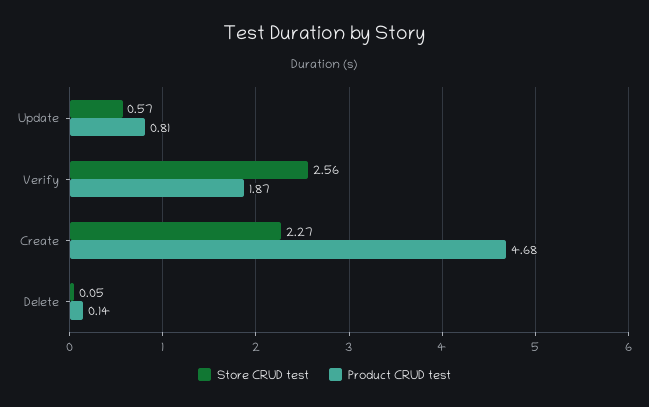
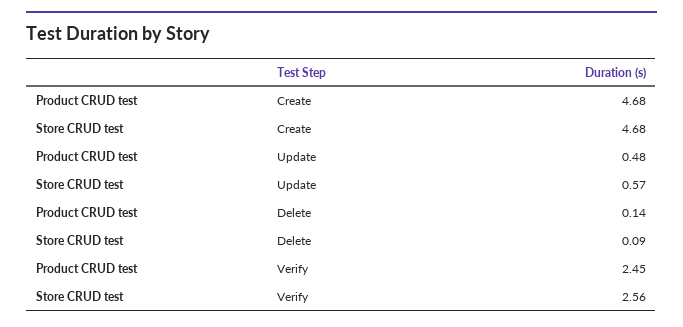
  {
    "Store CRUD test": {
      "Update": 0.57,
      "Verify": 2.56,
-     "Create": 2.27,
+     "Create": 4.68,
-     "Delete": 0.05
+     "Delete": 0.09
    },
    "Product CRUD test": {
-     "Update": 0.81,
+     "Update": 0.48,
-     "Verify": 1.87,
+     "Verify": 2.45,
      "Create": 4.68,
      "Delete": 0.14
    }
  }

